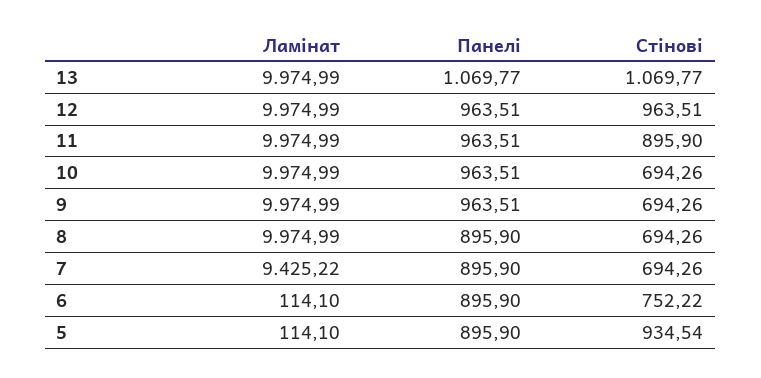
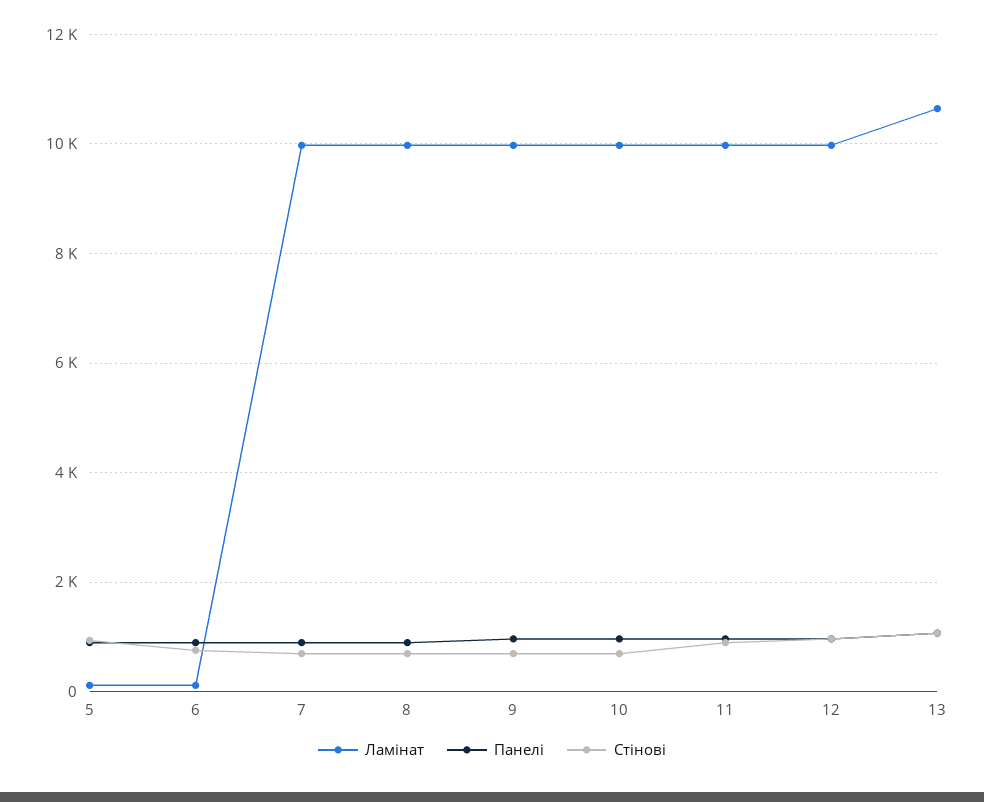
  {
    "Ламінат": {
-     "13": 9974.99,
+     "13": 10600,
      "12": 9974.99,
      "11": 9974.99,
      "10": 9974.99,
      "9": 9974.99,
      "8": 9974.99,
-     "7": 9425.22,
+     "7": 10000,
      "6": 114.1,
      "5": 114.1
    },
    "Панелі": {
      "13": 1069.77,
      "12": 963.51,
      "11": 963.51,
      "10": 963.51,
      "9": 963.51,
      "8": 895.9,
      "7": 895.9,
      "6": 895.9,
      "5": 895.9
    },
    "Стінові": {
      "13": 1069.77,
      "12": 963.51,
      "11": 895.9,
      "10": 694.26,
      "9": 694.26,
      "8": 694.26,
      "7": 694.26,
      "6": 752.22,
      "5": 934.54
    }
  }

